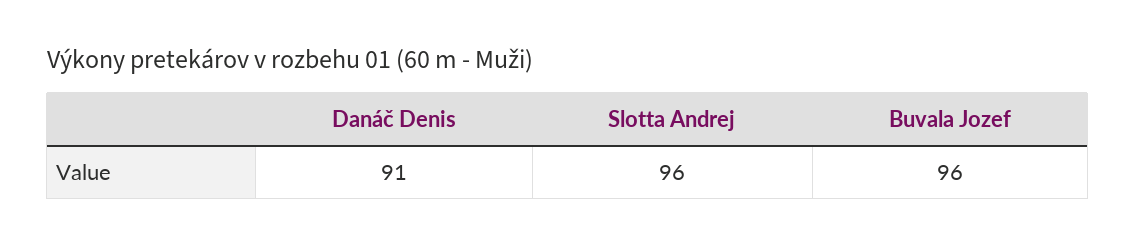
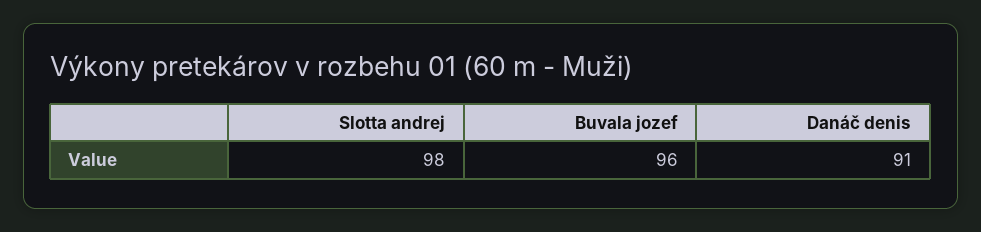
  {
    "Danáč Denis": 91,
-   "Slotta Andrej": 96,
+   "Slotta Andrej": 98,
    "Buvala Jozef": 96
  }

